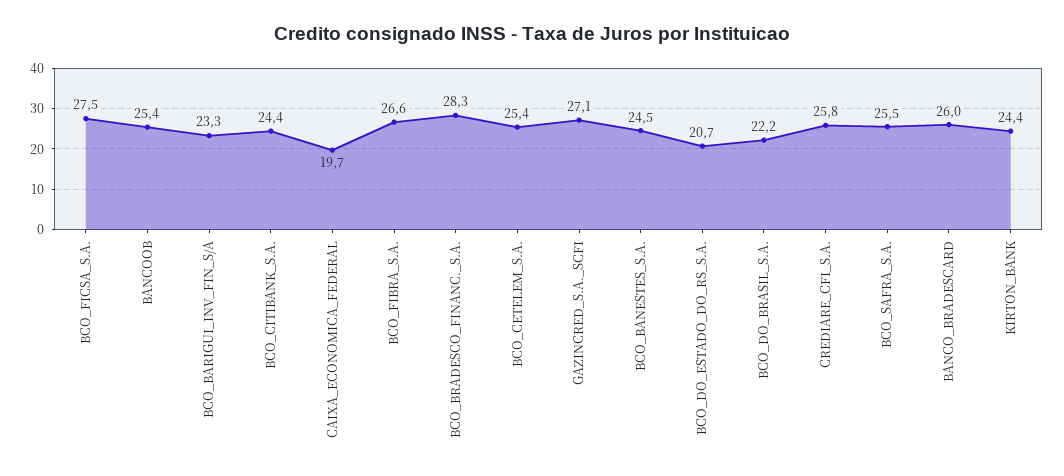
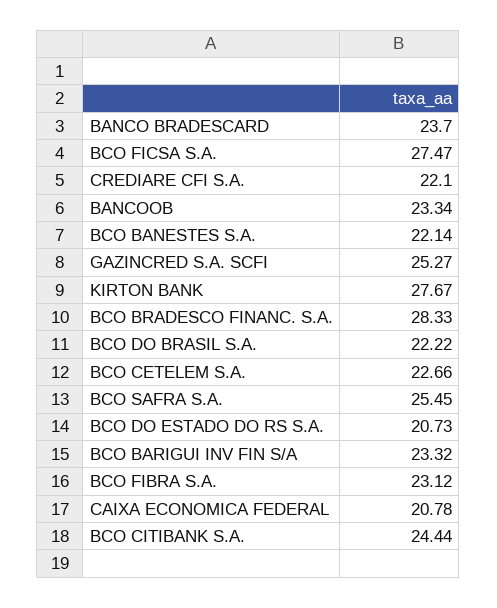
  {
    "BCO_FICSA_S.A.": 27.47,
-   "BANCOOB": 25.4,
+   "BANCOOB": 23.34,
    "BCO_BARIGUI_INV_FIN_S/A": 23.32,
    "BCO_CITIBANK_S.A.": 24.44,
-   "CAIXA_ECONOMICA_FEDERAL": 19.7,
+   "CAIXA_ECONOMICA_FEDERAL": 20.78,
-   "BCO_FIBRA_S.A.": 26.6,
+   "BCO_FIBRA_S.A.": 23.12,
    "BCO_BRADESCO_FINANC._S.A.": 28.33,
-   "BCO_CETELEM_S.A.": 25.4,
+   "BCO_CETELEM_S.A.": 22.66,
-   "GAZINCRED_S.A._SCFI": 27.1,
+   "GAZINCRED_S.A._SCFI": 25.27,
-   "BCO_BANESTES_S.A.": 24.5,
+   "BCO_BANESTES_S.A.": 22.14,
    "BCO_DO_ESTADO_DO_RS_S.A.": 20.73,
    "BCO_DO_BRASIL_S.A.": 22.22,
-   "CREDIARE_CFI_S.A.": 25.8,
+   "CREDIARE_CFI_S.A.": 22.1,
    "BCO_SAFRA_S.A.": 25.45,
-   "BANCO_BRADESCARD": 26,
+   "BANCO_BRADESCARD": 23.7,
-   "KIRTON_BANK": 24.4
+   "KIRTON_BANK": 27.67
  }

